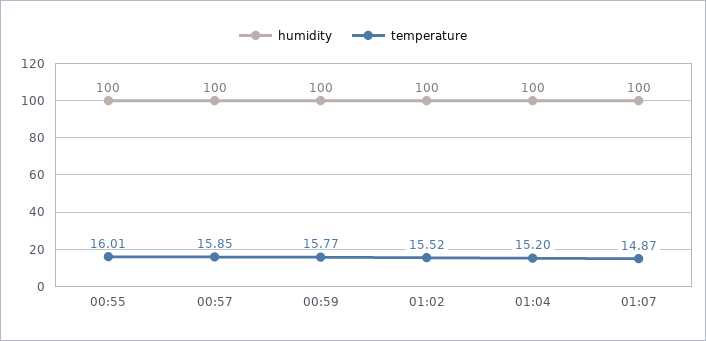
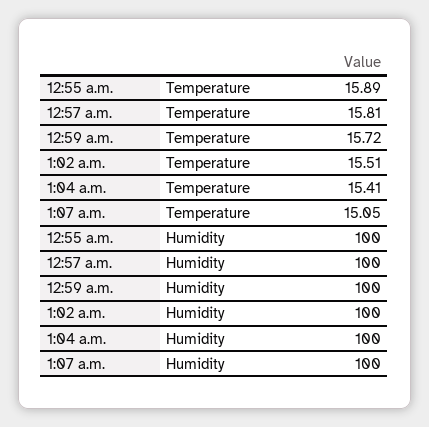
  {
    "humidity": {
      "00:55": 100,
      "00:57": 100,
      "00:59": 100,
      "01:02": 100,
      "01:04": 100,
      "01:07": 100
    },
    "temperature": {
-     "00:55": 16.01,
+     "00:55": 15.89,
-     "00:57": 15.85,
+     "00:57": 15.81,
-     "00:59": 15.77,
+     "00:59": 15.72,
-     "01:02": 15.52,
+     "01:02": 15.51,
-     "01:04": 15.2,
+     "01:04": 15.41,
-     "01:07": 14.87
+     "01:07": 15.05
    }
  }

